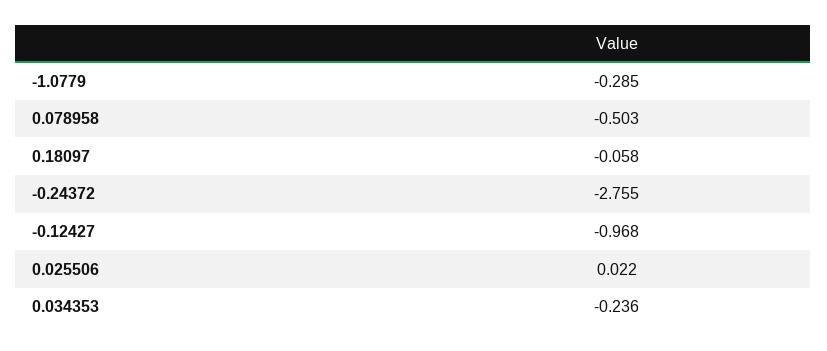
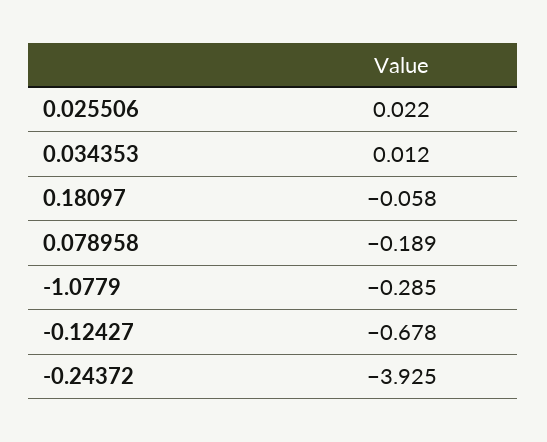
  {
    "-1.0779": -0.285,
-   "0.078958": -0.503,
+   "0.078958": -0.189,
    "0.18097": -0.058,
-   "-0.24372": -2.755,
+   "-0.24372": -3.925,
-   "-0.12427": -0.968,
+   "-0.12427": -0.678,
    "0.025506": 0.022,
-   "0.034353": -0.236
+   "0.034353": 0.012
  }

